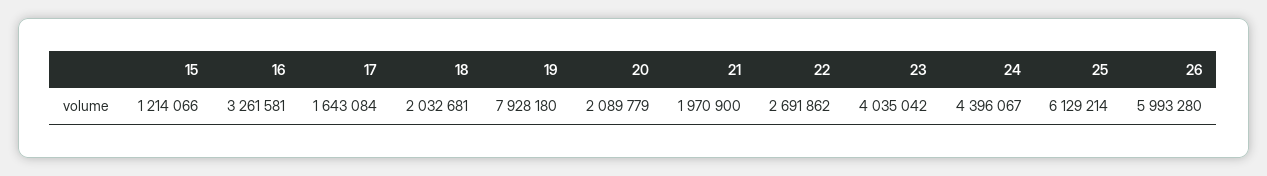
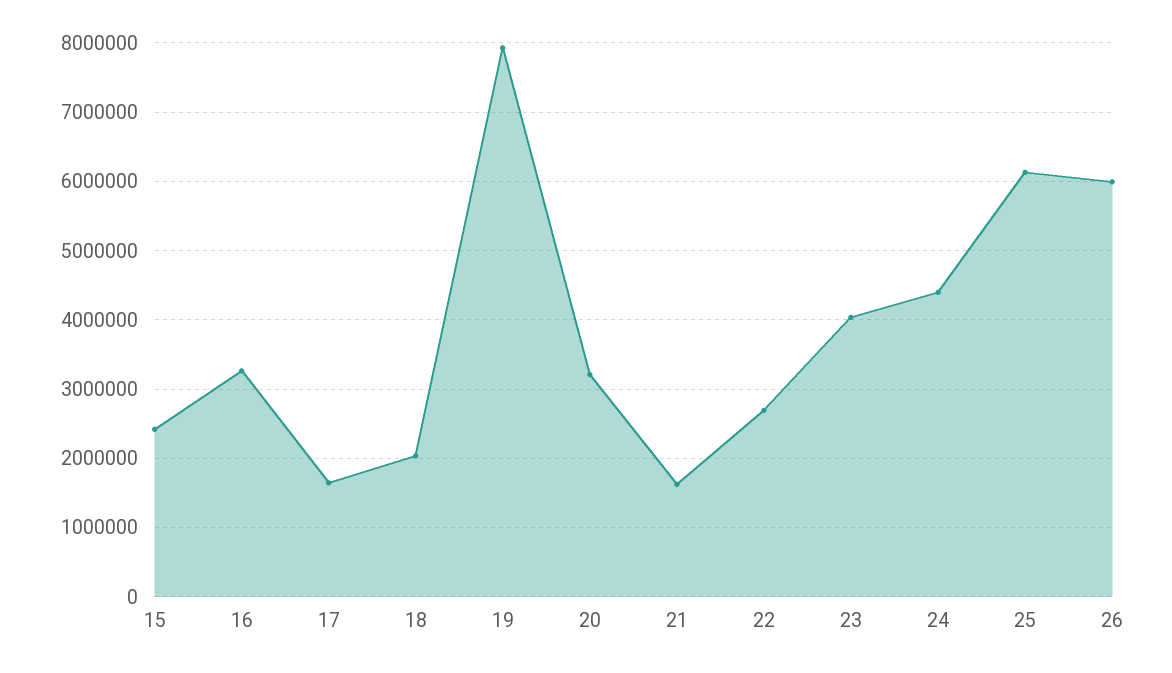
  {
-   "15": 1214066,
+   "15": 2400000,
    "16": 3261581,
    "17": 1643084,
    "18": 2032681,
    "19": 7928180,
-   "20": 2089779,
+   "20": 3200000,
-   "21": 1970900,
+   "21": 1600000,
    "22": 2691862,
    "23": 4035042,
    "24": 4396067,
    "25": 6129214,
    "26": 5993280
  }

